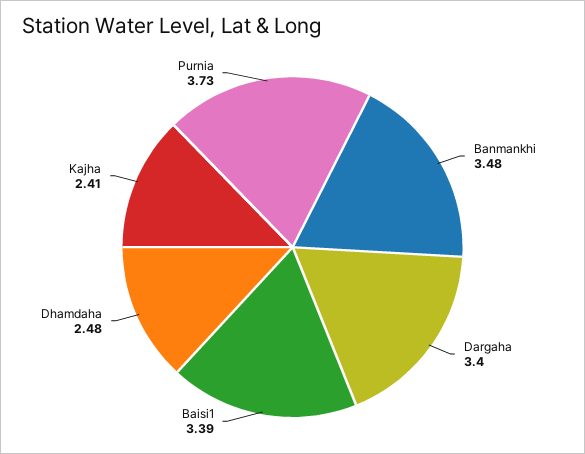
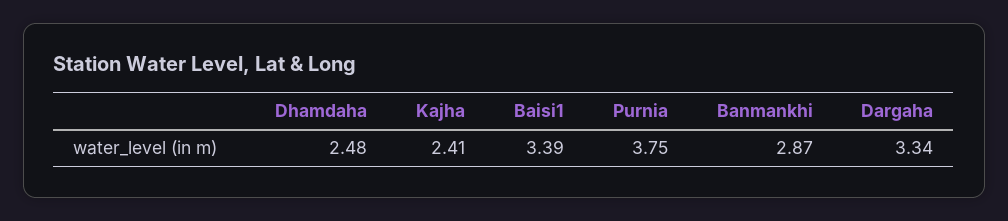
  {
-   "Banmankhi": 3.48,
+   "Banmankhi": 2.87,
-   "Dargaha": 3.4,
+   "Dargaha": 3.34,
    "Baisi1": 3.39,
    "Dhamdaha": 2.48,
    "Kajha": 2.41,
-   "Purnia": 3.73
+   "Purnia": 3.75
  }

